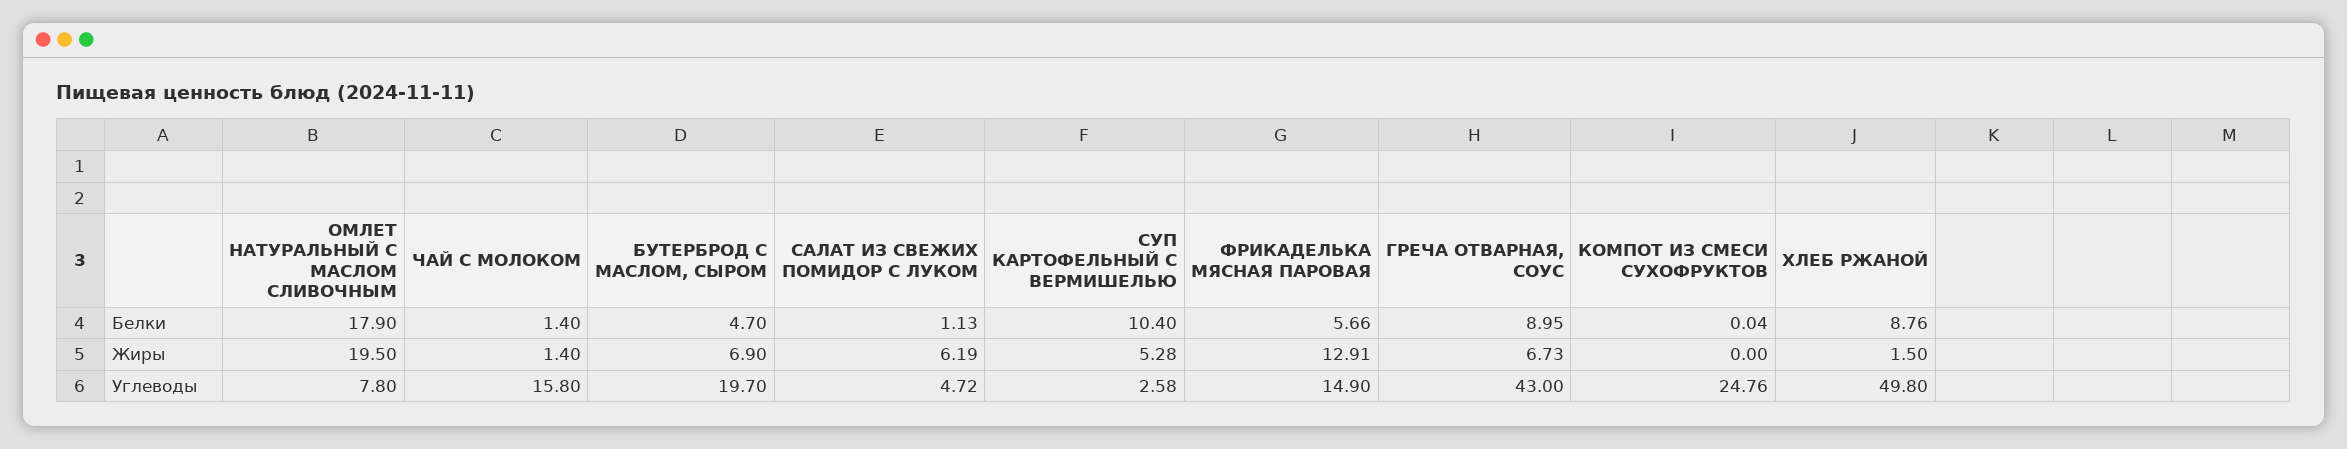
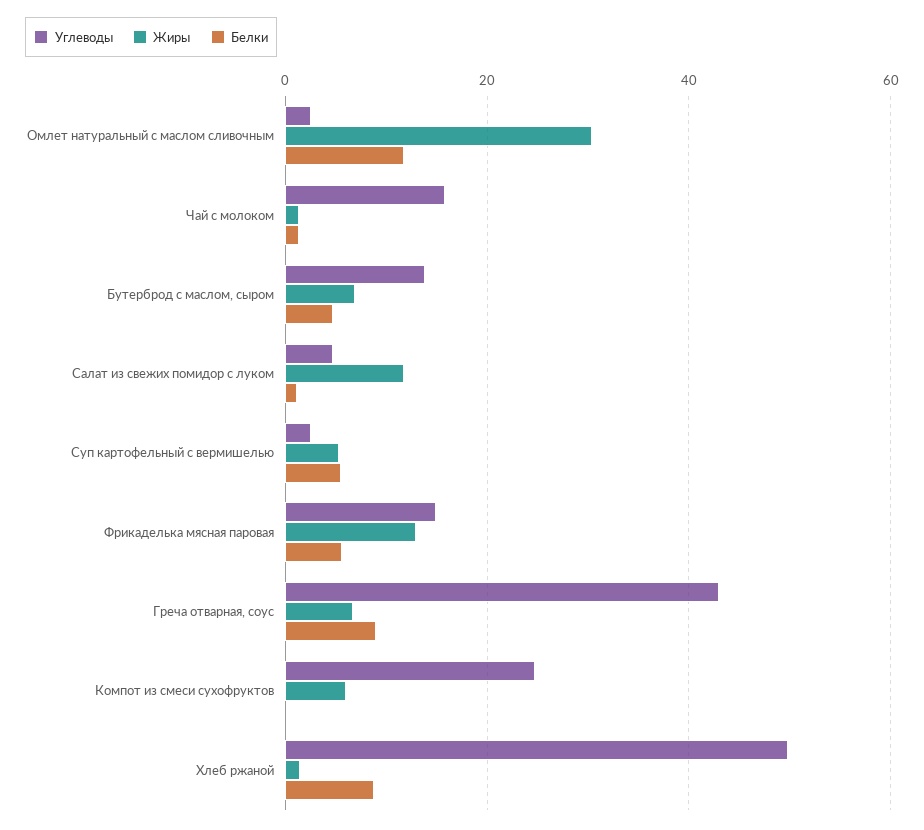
  {
    "Белки": {
-     "ОМЛЕТ НАТУРАЛЬНЫЙ С МАСЛОМ СЛИВОЧНЫМ": 17.9,
+     "ОМЛЕТ НАТУРАЛЬНЫЙ С МАСЛОМ СЛИВОЧНЫМ": 12,
      "ЧАЙ С МОЛОКОМ": 1.4,
      "БУТЕРБРОД С МАСЛОМ, СЫРОМ": 4.7,
      "САЛАТ ИЗ СВЕЖИХ ПОМИДОР С ЛУКОМ": 1.13,
-     "СУП КАРТОФЕЛЬНЫЙ С ВЕРМИШЕЛЬЮ": 10.4,
+     "СУП КАРТОФЕЛЬНЫЙ С ВЕРМИШЕЛЬЮ": 6,
      "ФРИКАДЕЛЬКА МЯСНАЯ ПАРОВАЯ": 5.66,
      "ГРЕЧА ОТВАРНАЯ, СОУС": 8.95,
      "КОМПОТ ИЗ СМЕСИ СУХОФРУКТОВ": 0.04,
      "ХЛЕБ РЖАНОЙ": 8.76
    },
    "Жиры": {
-     "ОМЛЕТ НАТУРАЛЬНЫЙ С МАСЛОМ СЛИВОЧНЫМ": 19.5,
+     "ОМЛЕТ НАТУРАЛЬНЫЙ С МАСЛОМ СЛИВОЧНЫМ": 30,
      "ЧАЙ С МОЛОКОМ": 1.4,
      "БУТЕРБРОД С МАСЛОМ, СЫРОМ": 6.9,
-     "САЛАТ ИЗ СВЕЖИХ ПОМИДОР С ЛУКОМ": 6.19,
+     "САЛАТ ИЗ СВЕЖИХ ПОМИДОР С ЛУКОМ": 12,
      "СУП КАРТОФЕЛЬНЫЙ С ВЕРМИШЕЛЬЮ": 5.28,
      "ФРИКАДЕЛЬКА МЯСНАЯ ПАРОВАЯ": 12.91,
      "ГРЕЧА ОТВАРНАЯ, СОУС": 6.73,
-     "КОМПОТ ИЗ СМЕСИ СУХОФРУКТОВ": 0,
+     "КОМПОТ ИЗ СМЕСИ СУХОФРУКТОВ": 6,
      "ХЛЕБ РЖАНОЙ": 1.5
    },
    "Углеводы": {
-     "ОМЛЕТ НАТУРАЛЬНЫЙ С МАСЛОМ СЛИВОЧНЫМ": 7.8,
+     "ОМЛЕТ НАТУРАЛЬНЫЙ С МАСЛОМ СЛИВОЧНЫМ": 2,
      "ЧАЙ С МОЛОКОМ": 15.8,
-     "БУТЕРБРОД С МАСЛОМ, СЫРОМ": 19.7,
+     "БУТЕРБРОД С МАСЛОМ, СЫРОМ": 14,
      "САЛАТ ИЗ СВЕЖИХ ПОМИДОР С ЛУКОМ": 4.72,
      "СУП КАРТОФЕЛЬНЫЙ С ВЕРМИШЕЛЬЮ": 2.58,
      "ФРИКАДЕЛЬКА МЯСНАЯ ПАРОВАЯ": 14.9,
      "ГРЕЧА ОТВАРНАЯ, СОУС": 43,
      "КОМПОТ ИЗ СМЕСИ СУХОФРУКТОВ": 24.76,
      "ХЛЕБ РЖАНОЙ": 49.8
    }
  }

